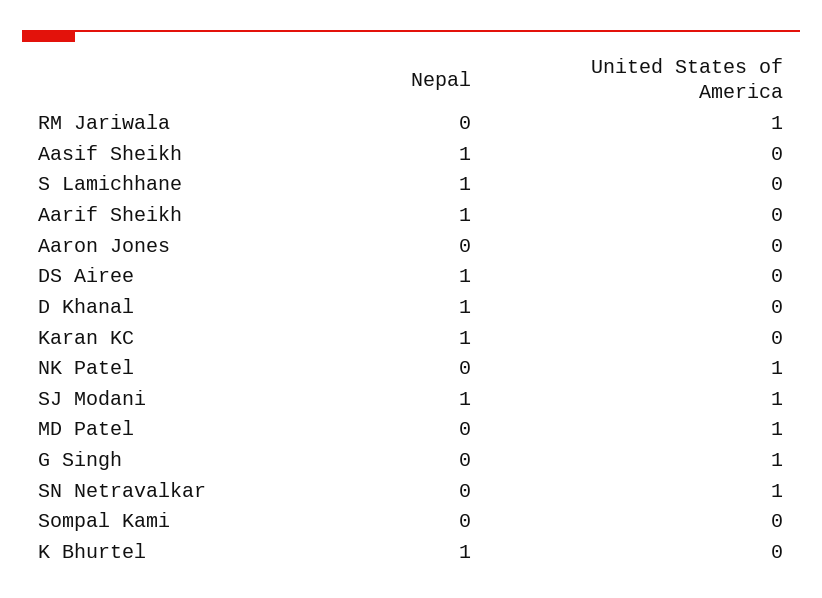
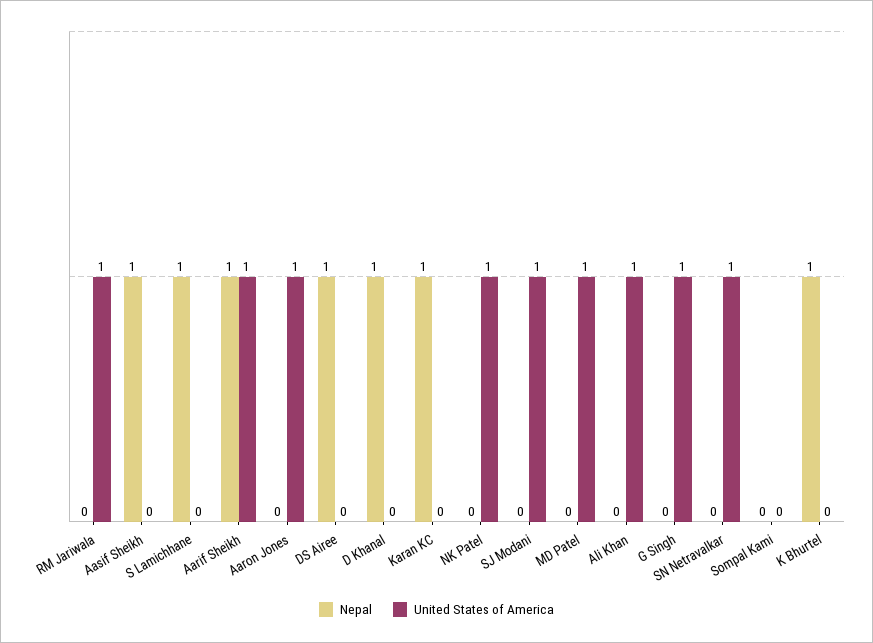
  {
    "Nepal": {
      "RM Jariwala": 0,
      "Aasif Sheikh": 1,
      "S Lamichhane": 1,
      "Aarif Sheikh": 1,
      "Aaron Jones": 0,
      "DS Airee": 1,
      "D Khanal": 1,
      "Karan KC": 1,
      "NK Patel": 0,
-     "SJ Modani": 1,
+     "SJ Modani": 0,
      "MD Patel": 0,
      "G Singh": 0,
      "SN Netravalkar": 0,
      "Sompal Kami": 0,
-     "K Bhurtel": 1
+     "K Bhurtel": 1,
+     "Ali Khan": 0
    },
    "United States of America": {
      "RM Jariwala": 1,
      "Aasif Sheikh": 0,
      "S Lamichhane": 0,
-     "Aarif Sheikh": 0,
+     "Aarif Sheikh": 1,
-     "Aaron Jones": 0,
+     "Aaron Jones": 1,
      "DS Airee": 0,
      "D Khanal": 0,
      "Karan KC": 0,
      "NK Patel": 1,
      "SJ Modani": 1,
      "MD Patel": 1,
      "G Singh": 1,
      "SN Netravalkar": 1,
      "Sompal Kami": 0,
-     "K Bhurtel": 0
+     "K Bhurtel": 0,
+     "Ali Khan": 1
    }
  }

